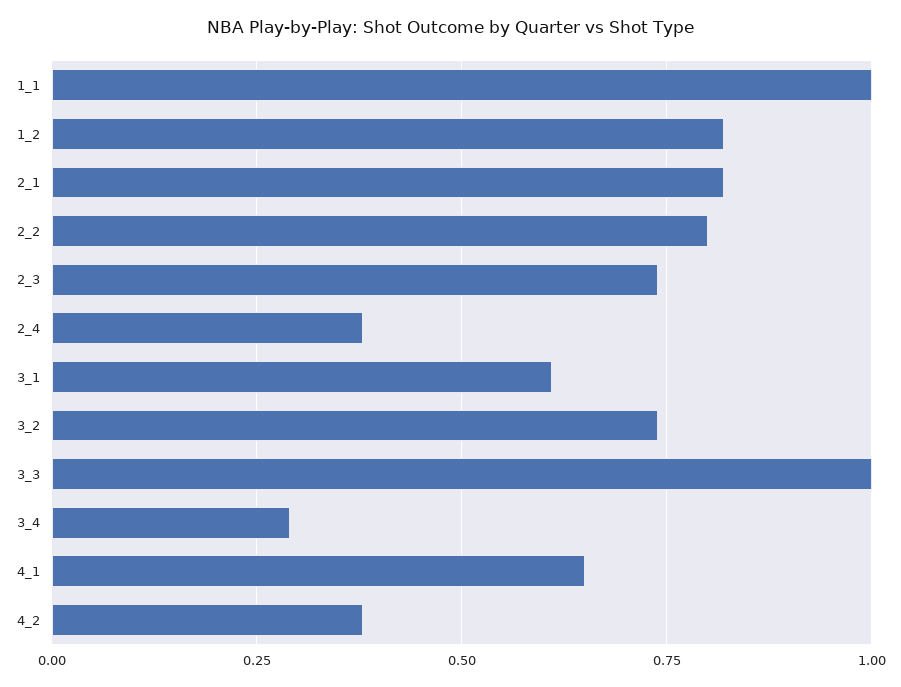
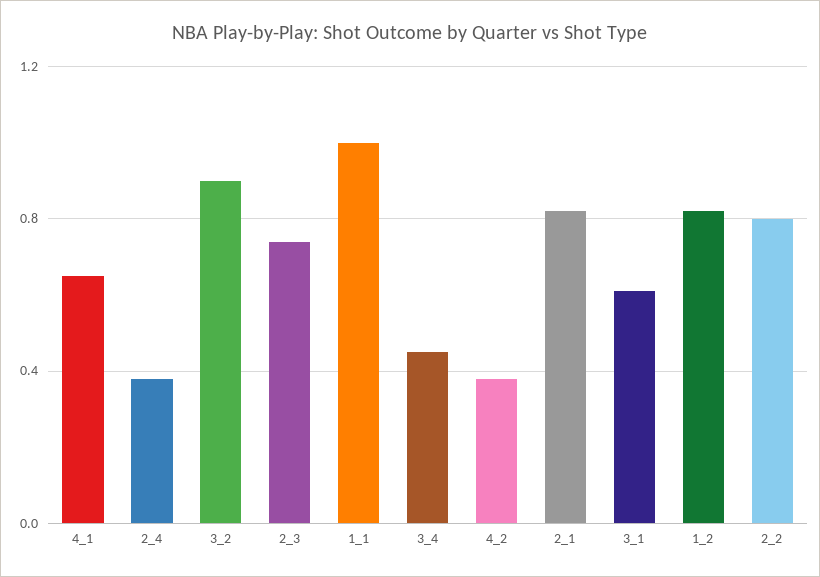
  {
    "1_1": 1,
    "1_2": 0.8,
    "2_1": 0.8,
    "2_2": 0.8,
    "2_3": 0.75,
    "2_4": 0.4,
    "3_1": 0.6,
-   "3_2": 0.75,
+   "3_2": 0.9,
-   "3_3": 1,
-   "3_4": 0.3,
+   "3_4": 0.45,
    "4_1": 0.65,
    "4_2": 0.4
  }

